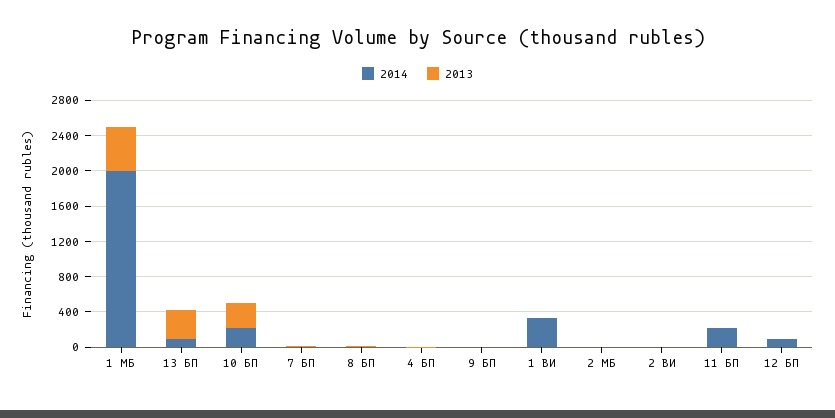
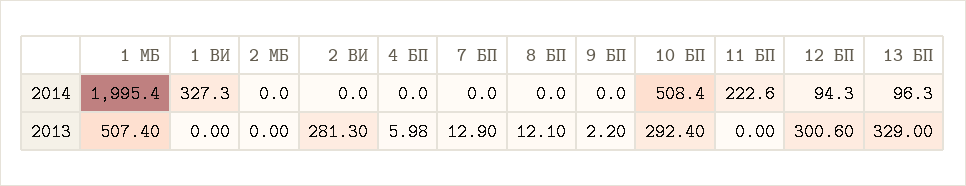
  {
    "2014": {
      "1 МБ": 1995.4,
      "13 БП": 96.3,
-     "10 БП": 200,
+     "10 БП": 508.4,
      "7 БП": 0,
      "8 БП": 0,
      "4 БП": 0,
      "9 БП": 0,
      "1 ВИ": 327.3,
      "2 МБ": 0,
      "2 ВИ": 0,
      "11 БП": 222.6,
      "12 БП": 94.3
    },
    "2013": {
      "1 МБ": 507.4,
      "13 БП": 329,
      "10 БП": 292.4,
      "7 БП": 12.9,
      "8 БП": 12.1,
      "4 БП": 5.98,
      "9 БП": 2.2,
      "1 ВИ": 0,
      "2 МБ": 0,
-     "2 ВИ": 0,
+     "2 ВИ": 281.3,
      "11 БП": 0,
-     "12 БП": 0
+     "12 БП": 300.6
    }
  }

